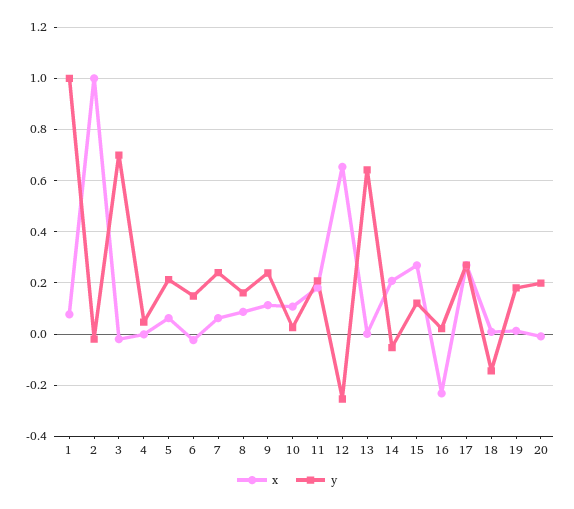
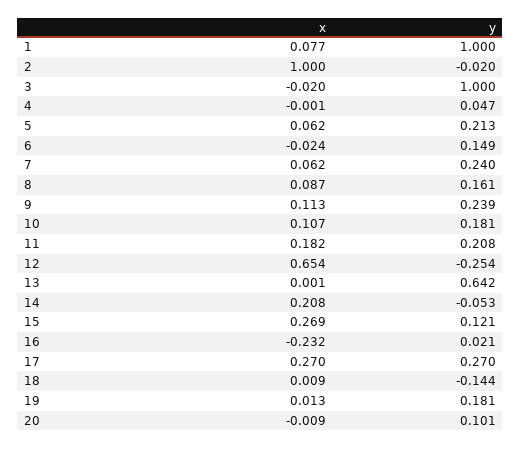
  {
    "x": {
      "1": 0.077,
      "2": 1,
      "3": -0.02,
      "4": -0.001,
      "5": 0.062,
      "6": -0.024,
      "7": 0.062,
      "8": 0.087,
      "9": 0.113,
      "10": 0.107,
      "11": 0.182,
      "12": 0.654,
      "13": 0.001,
      "14": 0.208,
      "15": 0.269,
      "16": -0.232,
      "17": 0.27,
      "18": 0.009,
      "19": 0.013,
      "20": -0.009
    },
    "y": {
      "1": 1,
      "2": -0.02,
-     "3": 0.7,
+     "3": 1,
      "4": 0.047,
      "5": 0.213,
      "6": 0.149,
      "7": 0.24,
      "8": 0.161,
      "9": 0.239,
-     "10": 0.025,
+     "10": 0.181,
      "11": 0.208,
      "12": -0.254,
      "13": 0.642,
      "14": -0.053,
      "15": 0.121,
      "16": 0.021,
      "17": 0.27,
      "18": -0.144,
      "19": 0.181,
-     "20": 0.2
+     "20": 0.101
    }
  }

